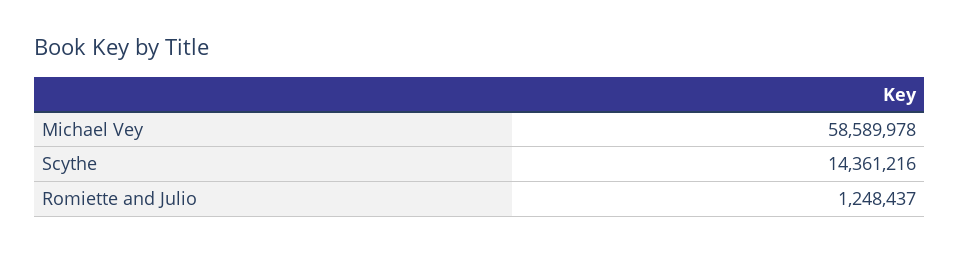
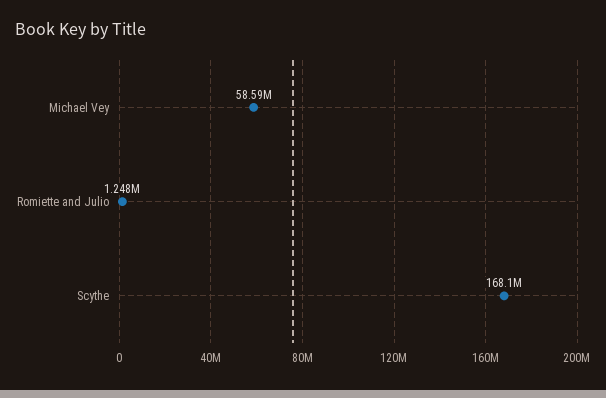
  {
    "Michael Vey": 58589978,
-   "Scythe": 14361216,
+   "Scythe": 168100000,
    "Romiette and Julio": 1248437
  }

